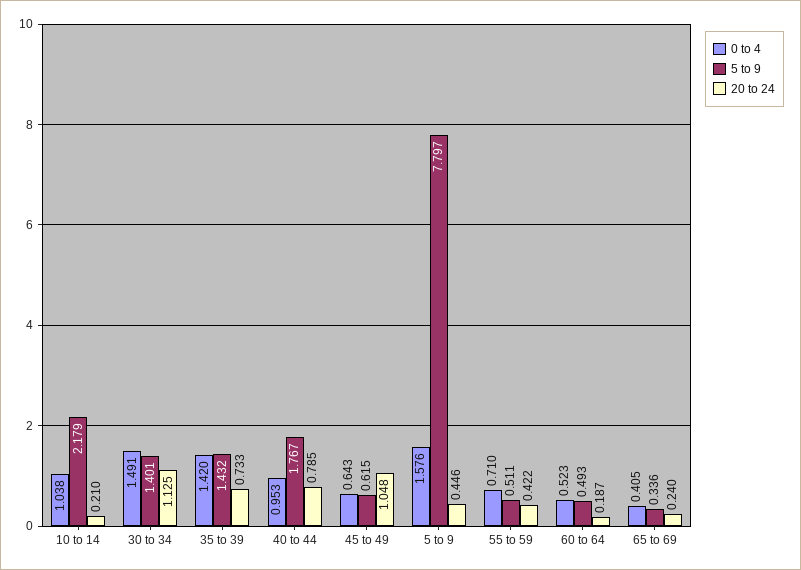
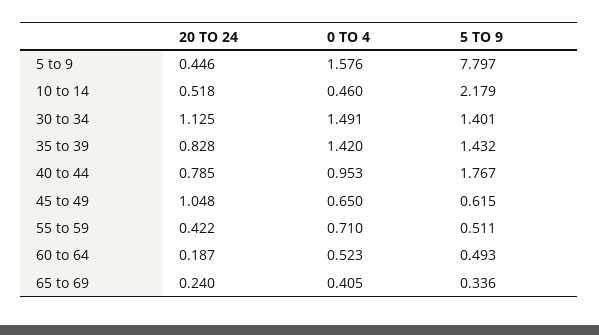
  {
    "0 to 4": {
-     "10 to 14": 1.038,
+     "10 to 14": 0.46,
      "30 to 34": 1.491,
      "35 to 39": 1.42,
      "40 to 44": 0.953,
-     "45 to 49": 0.643,
+     "45 to 49": 0.65,
      "5 to 9": 1.576,
      "55 to 59": 0.71,
      "60 to 64": 0.523,
      "65 to 69": 0.405
    },
    "5 to 9": {
      "10 to 14": 2.179,
      "30 to 34": 1.401,
      "35 to 39": 1.432,
      "40 to 44": 1.767,
      "45 to 49": 0.615,
      "5 to 9": 7.797,
      "55 to 59": 0.511,
      "60 to 64": 0.493,
      "65 to 69": 0.336
    },
    "20 to 24": {
-     "10 to 14": 0.21,
+     "10 to 14": 0.518,
      "30 to 34": 1.125,
-     "35 to 39": 0.733,
+     "35 to 39": 0.828,
      "40 to 44": 0.785,
      "45 to 49": 1.048,
      "5 to 9": 0.446,
      "55 to 59": 0.422,
      "60 to 64": 0.187,
      "65 to 69": 0.24
    }
  }

